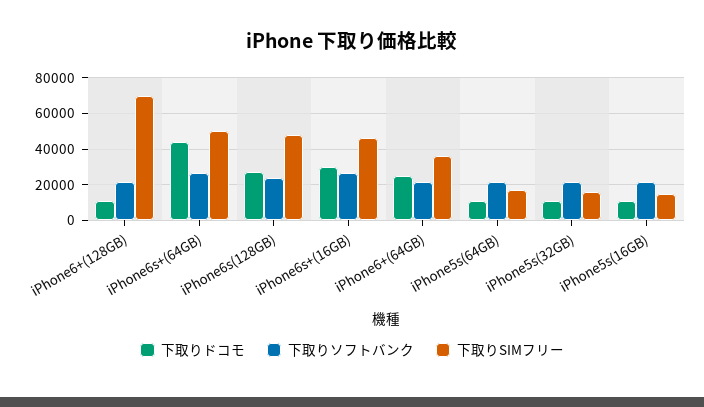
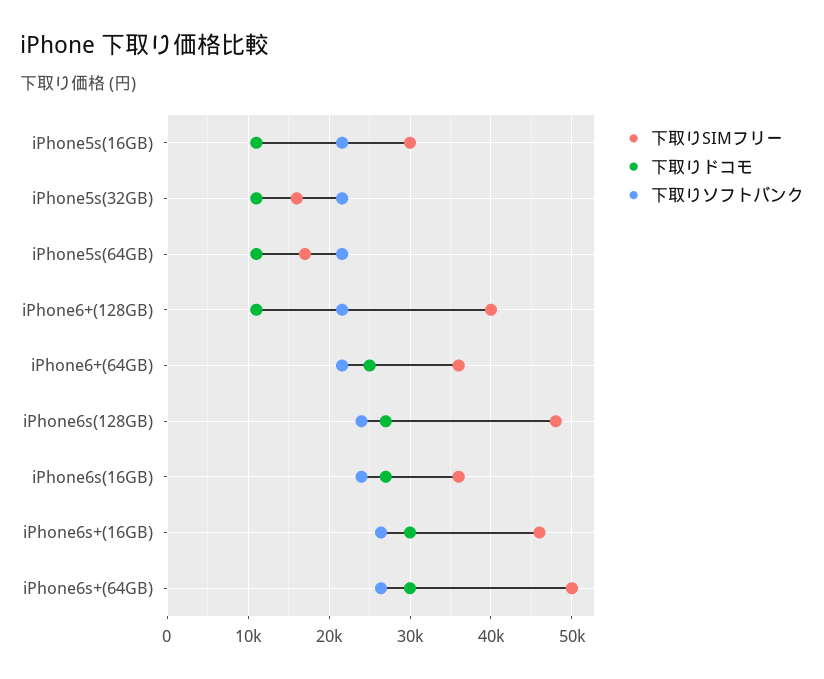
  {
    "下取りドコモ": {
      "iPhone6+(128GB)": 11000,
-     "iPhone6s+(64GB)": 45000,
+     "iPhone6s+(64GB)": 30000,
      "iPhone6s(128GB)": 27000,
      "iPhone6s+(16GB)": 30000,
      "iPhone6+(64GB)": 25000,
      "iPhone5s(64GB)": 11000,
      "iPhone5s(32GB)": 11000,
-     "iPhone5s(16GB)": 11000
+     "iPhone5s(16GB)": 11000,
+     "iPhone6s(16GB)": 27000
    },
    "下取りソフトバンク": {
      "iPhone6+(128GB)": 22000,
      "iPhone6s+(64GB)": 26000,
      "iPhone6s(128GB)": 24000,
      "iPhone6s+(16GB)": 26000,
      "iPhone6+(64GB)": 22000,
      "iPhone5s(64GB)": 22000,
      "iPhone5s(32GB)": 22000,
-     "iPhone5s(16GB)": 22000
+     "iPhone5s(16GB)": 22000,
+     "iPhone6s(16GB)": 24000
    },
    "下取りSIMフリー": {
-     "iPhone6+(128GB)": 70000,
+     "iPhone6+(128GB)": 40000,
      "iPhone6s+(64GB)": 50000,
      "iPhone6s(128GB)": 48000,
      "iPhone6s+(16GB)": 46000,
      "iPhone6+(64GB)": 36000,
      "iPhone5s(64GB)": 17000,
      "iPhone5s(32GB)": 16000,
-     "iPhone5s(16GB)": 15000
+     "iPhone5s(16GB)": 30000,
+     "iPhone6s(16GB)": 36000
    }
  }

